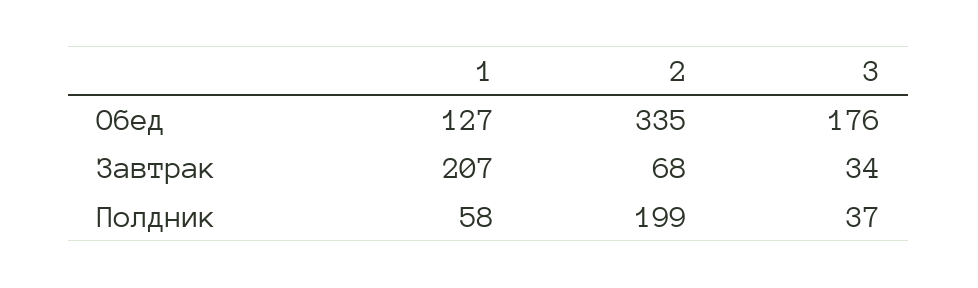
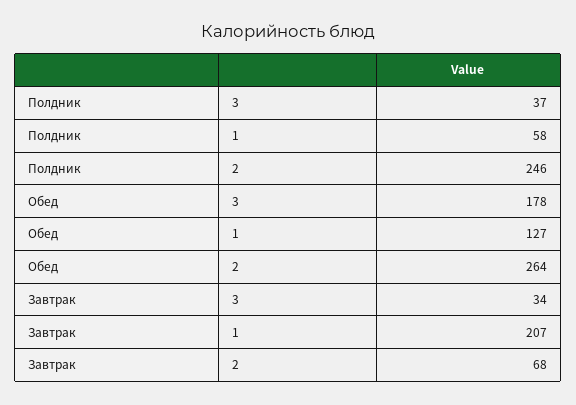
  {
    "1": {
      "Обед": 127,
      "Завтрак": 207,
      "Полдник": 58
    },
    "2": {
-     "Обед": 335,
+     "Обед": 264,
      "Завтрак": 68,
-     "Полдник": 199
+     "Полдник": 246
    },
    "3": {
-     "Обед": 176,
+     "Обед": 178,
      "Завтрак": 34,
      "Полдник": 37
    }
  }

